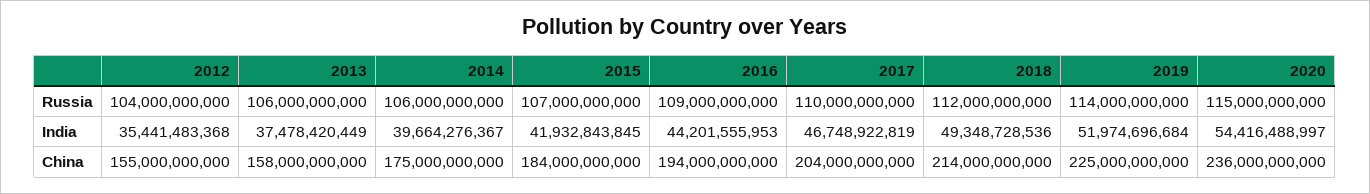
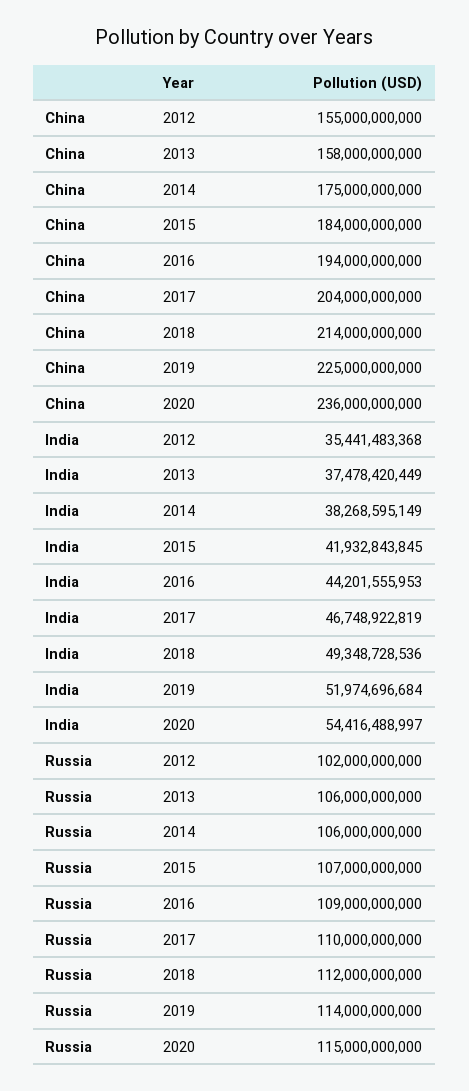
  {
    "2012": {
-     "Russia": 104000000000,
+     "Russia": 102000000000,
      "India": 35441483368,
      "China": 155000000000
    },
    "2013": {
      "Russia": 106000000000,
      "India": 37478420449,
      "China": 158000000000
    },
    "2014": {
      "Russia": 106000000000,
-     "India": 39664276367,
+     "India": 38268595149,
      "China": 175000000000
    },
    "2015": {
      "Russia": 107000000000,
      "India": 41932843845,
      "China": 184000000000
    },
    "2016": {
      "Russia": 109000000000,
      "India": 44201555953,
      "China": 194000000000
    },
    "2017": {
      "Russia": 110000000000,
      "India": 46748922819,
      "China": 204000000000
    },
    "2018": {
      "Russia": 112000000000,
      "India": 49348728536,
      "China": 214000000000
    },
    "2019": {
      "Russia": 114000000000,
      "India": 51974696684,
      "China": 225000000000
    },
    "2020": {
      "Russia": 115000000000,
      "India": 54416488997,
      "China": 236000000000
    }
  }

